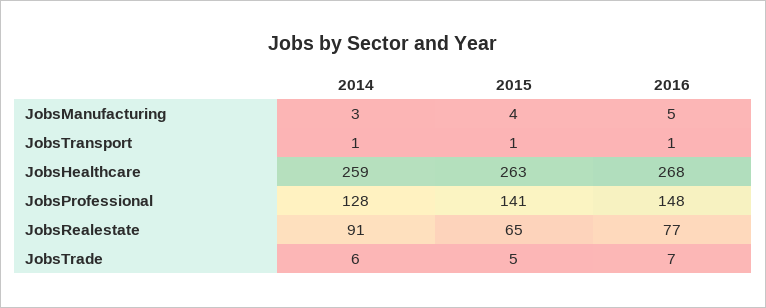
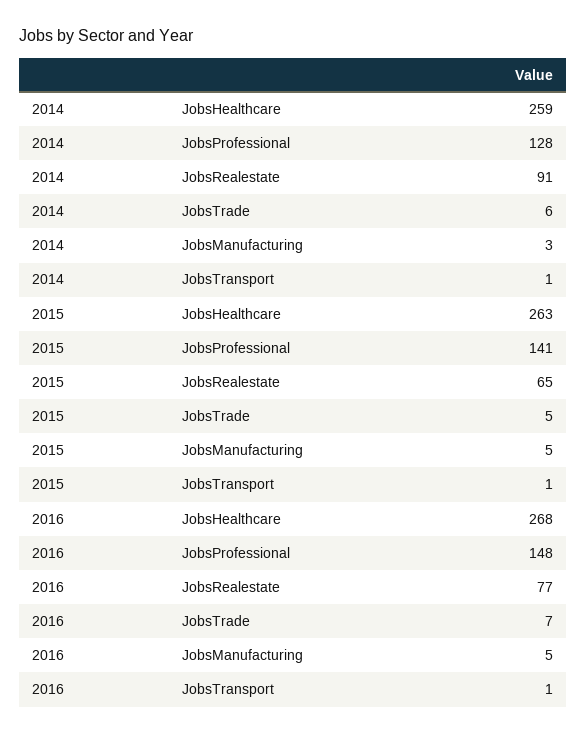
  {
    "2014": {
      "JobsManufacturing": 3,
      "JobsTransport": 1,
      "JobsHealthcare": 259,
      "JobsProfessional": 128,
      "JobsRealestate": 91,
      "JobsTrade": 6
    },
    "2015": {
-     "JobsManufacturing": 4,
+     "JobsManufacturing": 5,
      "JobsTransport": 1,
      "JobsHealthcare": 263,
      "JobsProfessional": 141,
      "JobsRealestate": 65,
      "JobsTrade": 5
    },
    "2016": {
      "JobsManufacturing": 5,
      "JobsTransport": 1,
      "JobsHealthcare": 268,
      "JobsProfessional": 148,
      "JobsRealestate": 77,
      "JobsTrade": 7
    }
  }

